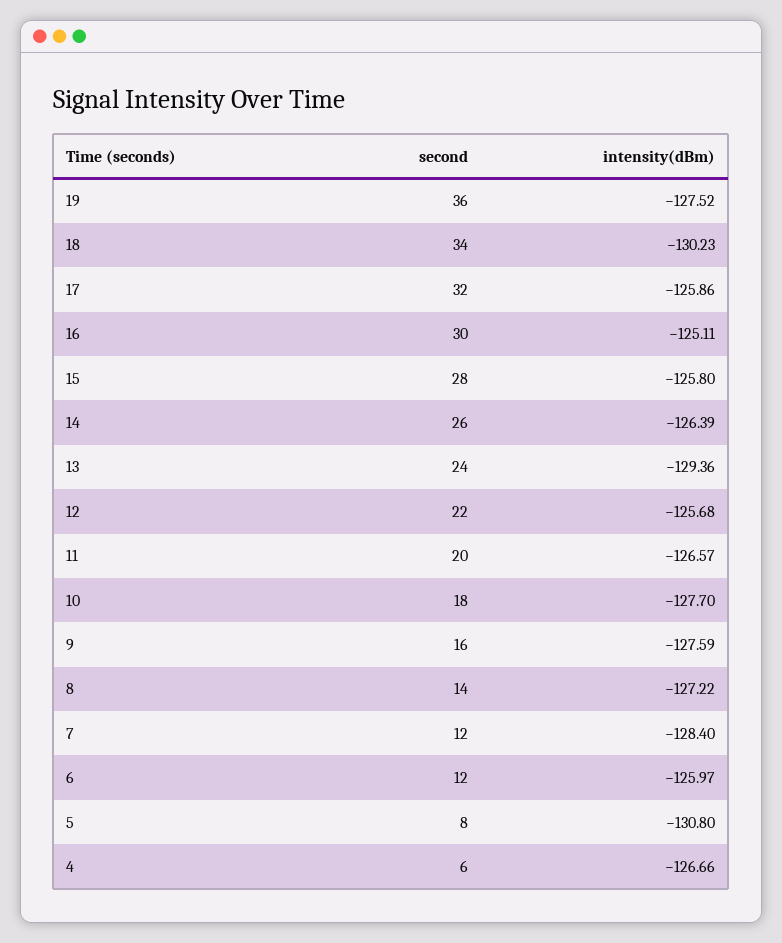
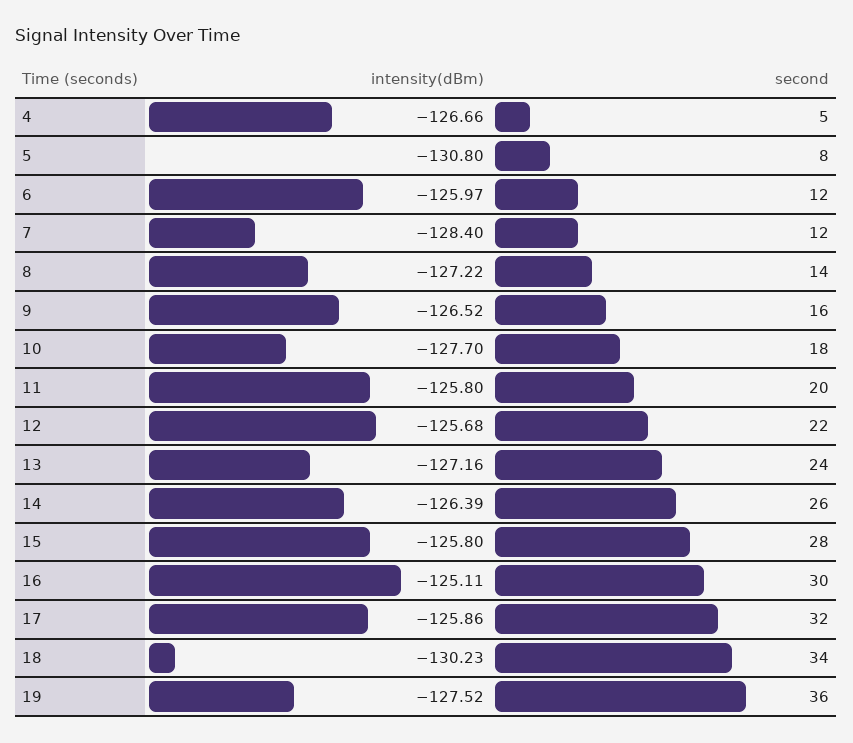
  {
    "second": {
      "19": 36,
      "18": 34,
      "17": 32,
      "16": 30,
      "15": 28,
      "14": 26,
      "13": 24,
      "12": 22,
      "11": 20,
      "10": 18,
      "9": 16,
      "8": 14,
      "7": 12,
      "6": 12,
      "5": 8,
-     "4": 6
+     "4": 5
    },
    "intensity(dBm)": {
      "19": -127.52,
      "18": -130.23,
      "17": -125.86,
      "16": -125.11,
      "15": -125.8,
      "14": -126.39,
-     "13": -129.36,
+     "13": -127.16,
      "12": -125.68,
-     "11": -126.57,
+     "11": -125.8,
      "10": -127.7,
-     "9": -127.59,
+     "9": -126.52,
      "8": -127.22,
      "7": -128.4,
      "6": -125.97,
      "5": -130.8,
      "4": -126.66
    }
  }

